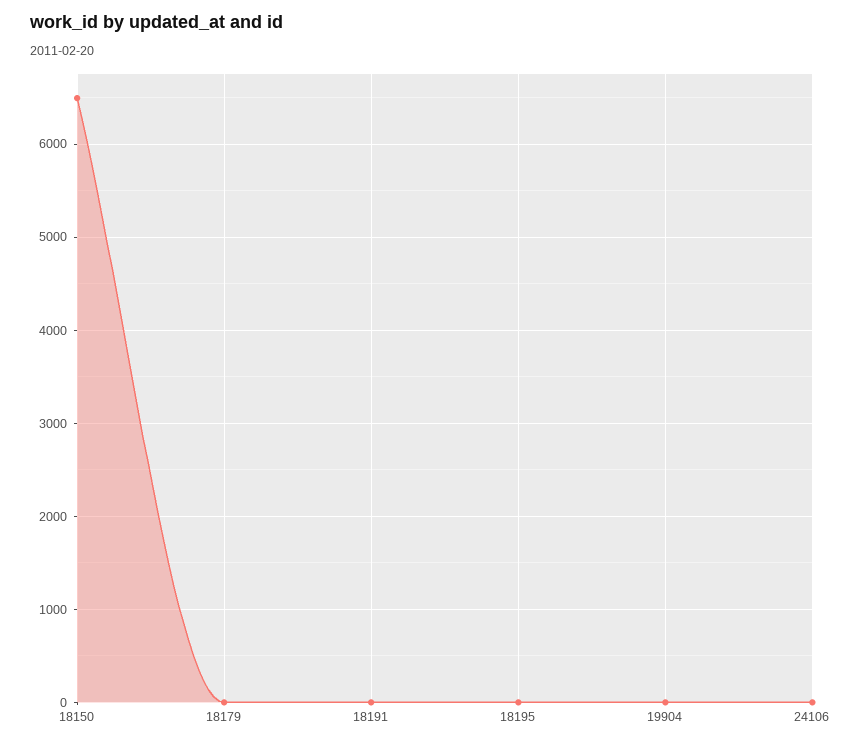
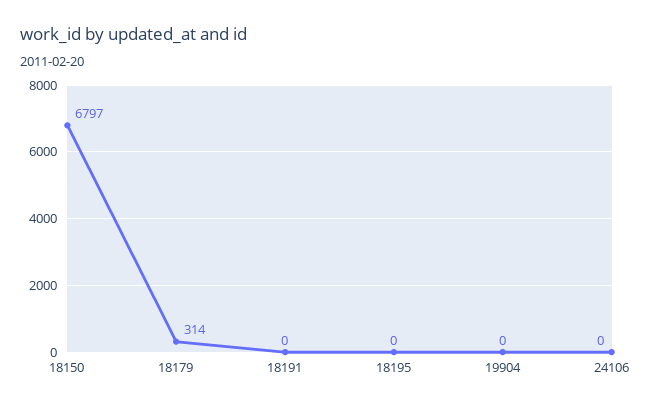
  {
-   "18150": 6500,
+   "18150": 6797,
-   "18179": 0,
+   "18179": 314,
    "18191": 0,
    "18195": 0,
    "19904": 0,
    "24106": 0
  }

